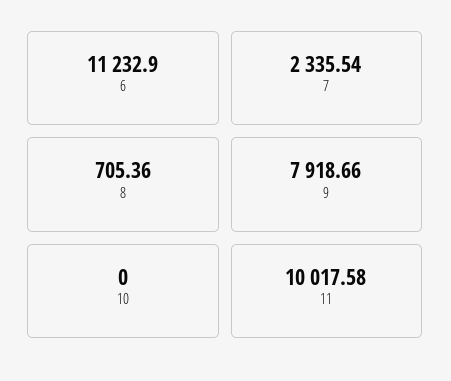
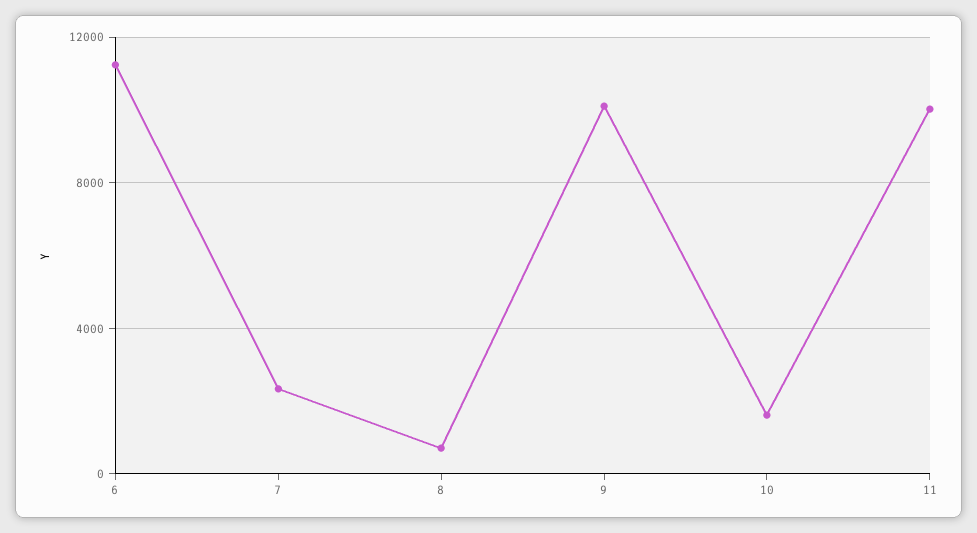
  {
    "6": 11232.9,
    "7": 2335.54,
    "8": 705.36,
-   "9": 7918.66,
+   "9": 10000,
-   "10": 0,
+   "10": 1500,
    "11": 10017.58
  }

